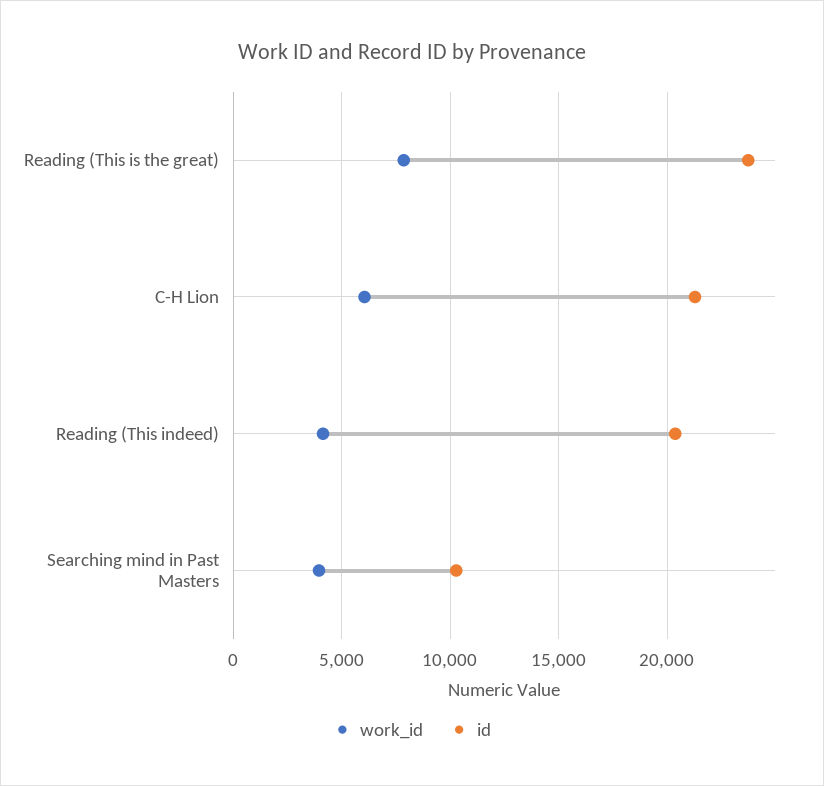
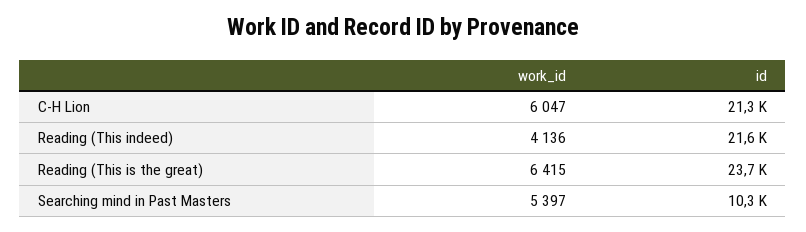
  {
    "work_id": {
-     "Reading (This is the great)": 8000,
+     "Reading (This is the great)": 6415,
      "C-H Lion": 6047,
      "Reading (This indeed)": 4136,
-     "Searching mind in Past Masters": 4000
+     "Searching mind in Past Masters": 5397
    },
    "id": {
      "Reading (This is the great)": 23700,
      "C-H Lion": 21300,
-     "Reading (This indeed)": 20500,
+     "Reading (This indeed)": 21600,
      "Searching mind in Past Masters": 10300
    }
  }

